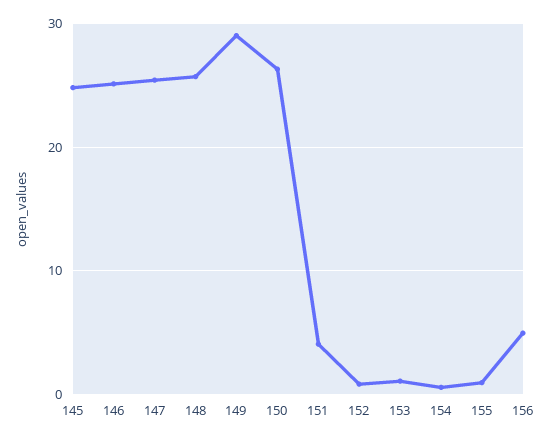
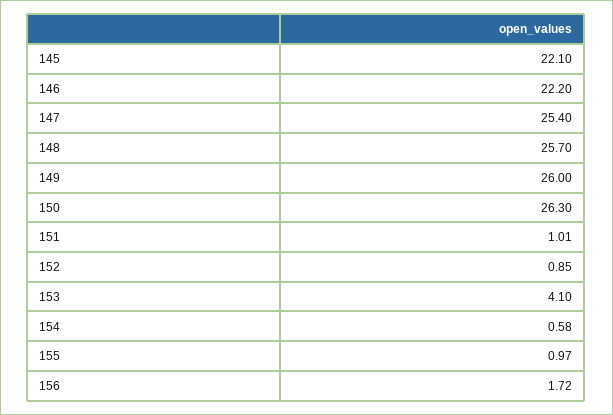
  {
-   "145": 25,
+   "145": 22.1,
-   "146": 25,
+   "146": 22.2,
    "147": 25.4,
    "148": 25.7,
-   "149": 29,
+   "149": 26,
    "150": 26.3,
-   "151": 4,
+   "151": 1.01,
    "152": 0.85,
-   "153": 1,
+   "153": 4.1,
    "154": 0.58,
    "155": 0.97,
-   "156": 5
+   "156": 1.72
  }

